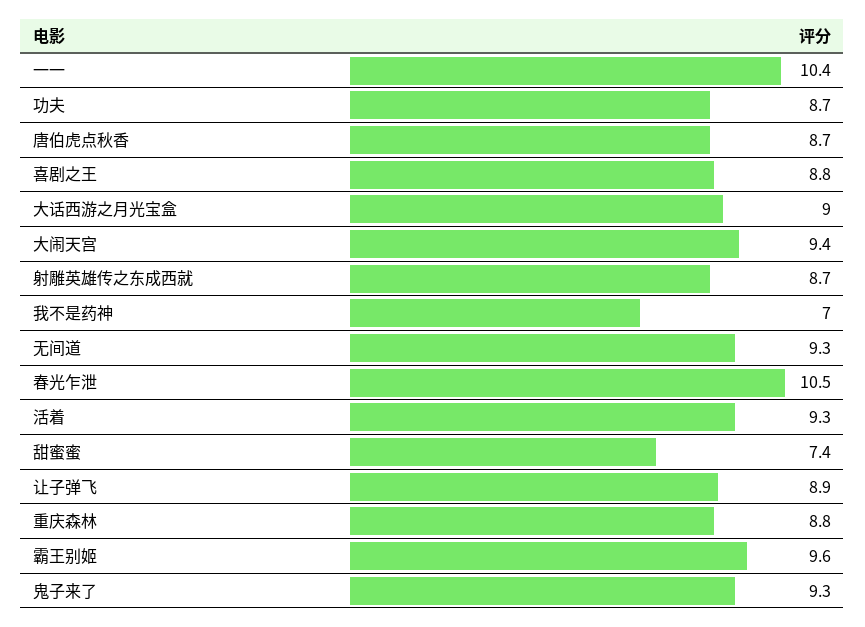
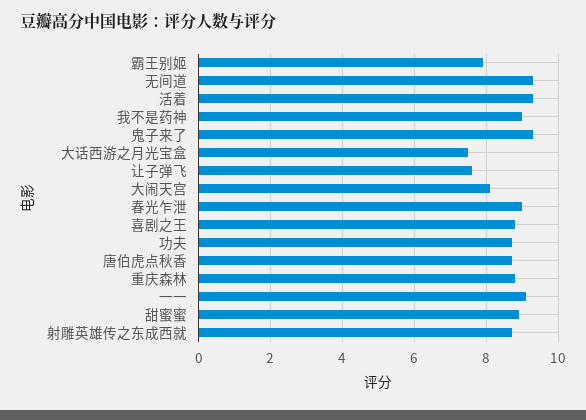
  {
-   "一一": 10.4,
+   "一一": 9,
    "功夫": 8.7,
    "唐伯虎点秋香": 8.7,
    "喜剧之王": 8.8,
-   "大话西游之月光宝盒": 9,
+   "大话西游之月光宝盒": 7.5,
-   "大闹天宫": 9.4,
+   "大闹天宫": 8,
    "射雕英雄传之东成西就": 8.7,
-   "我不是药神": 7,
+   "我不是药神": 9,
    "无间道": 9.3,
-   "春光乍泄": 10.5,
+   "春光乍泄": 9,
    "活着": 9.3,
-   "甜蜜蜜": 7.4,
+   "甜蜜蜜": 9,
-   "让子弹飞": 8.9,
+   "让子弹飞": 7.5,
    "重庆森林": 8.8,
-   "霸王别姬": 9.6,
+   "霸王别姬": 8,
    "鬼子来了": 9.3
  }

